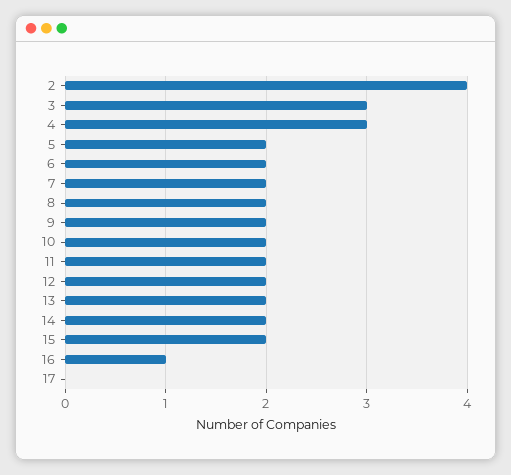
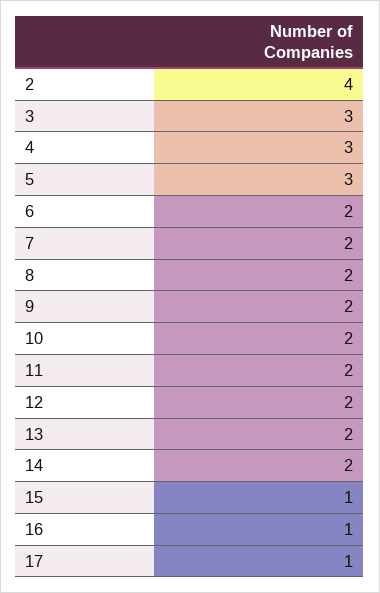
  {
    "2": 4,
    "3": 3,
    "4": 3,
-   "5": 2,
+   "5": 3,
    "6": 2,
    "7": 2,
    "8": 2,
    "9": 2,
    "10": 2,
    "11": 2,
    "12": 2,
    "13": 2,
    "14": 2,
-   "15": 2,
+   "15": 1,
    "16": 1,
-   "17": 0
+   "17": 1
  }

